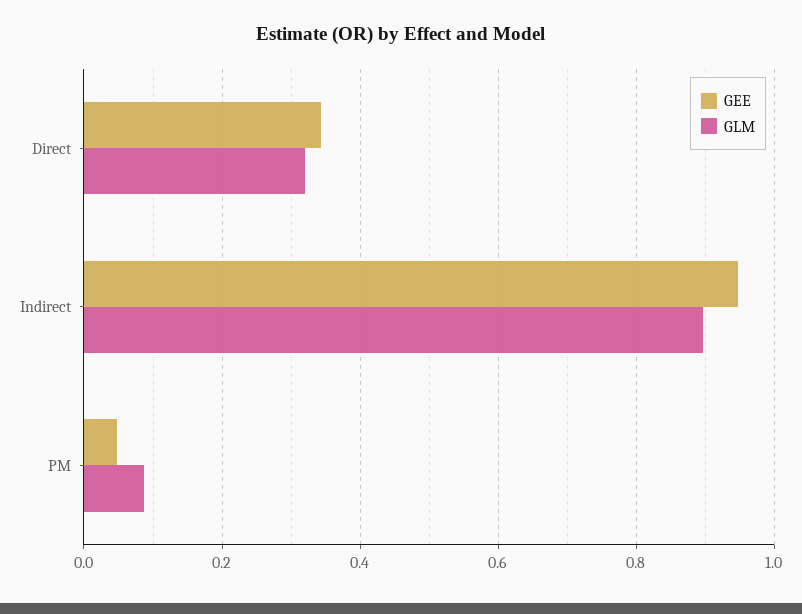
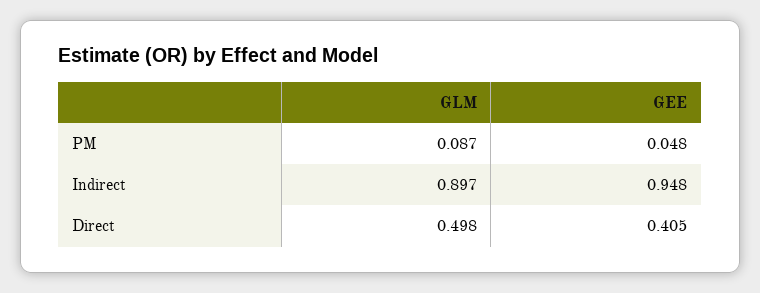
  {
    "GEE": {
-     "Direct": 0.34,
+     "Direct": 0.405,
      "Indirect": 0.948,
      "PM": 0.048
    },
    "GLM": {
-     "Direct": 0.32,
+     "Direct": 0.498,
      "Indirect": 0.897,
      "PM": 0.087
    }
  }

